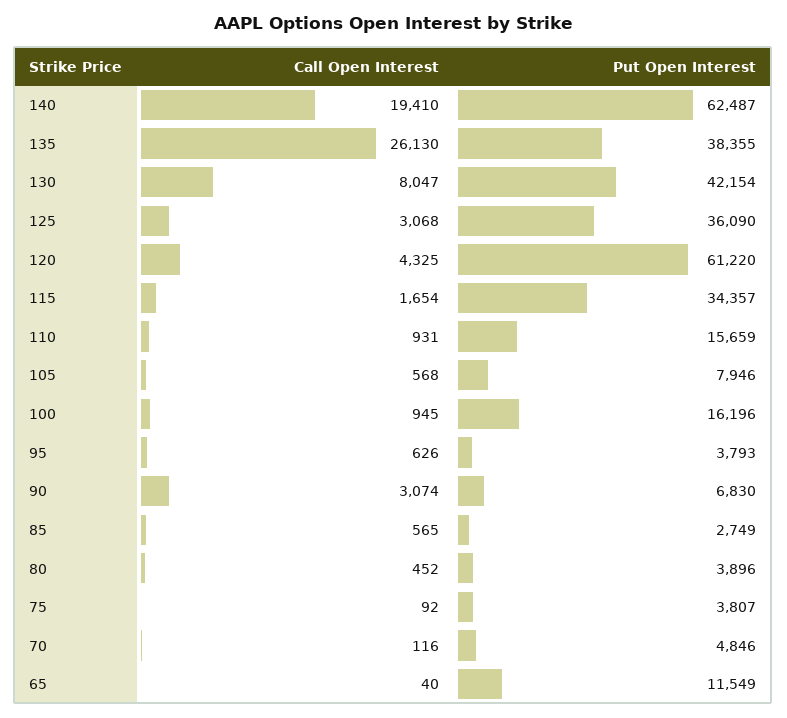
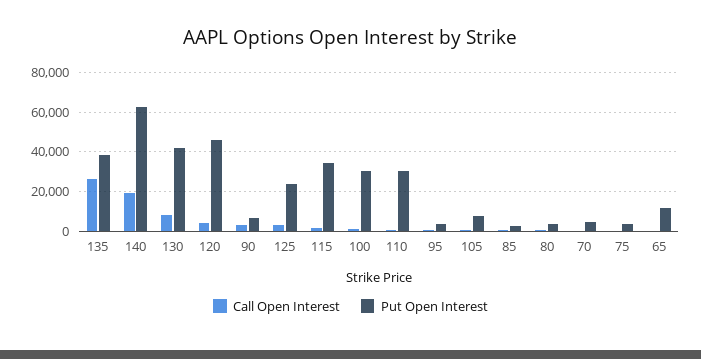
  {
    "Call Open Interest": {
      "140": 19410,
      "135": 26130,
      "130": 8047,
      "125": 3068,
      "120": 4325,
      "115": 1654,
      "110": 931,
      "105": 568,
      "100": 945,
      "95": 626,
      "90": 3074,
      "85": 565,
      "80": 452,
      "75": 92,
      "70": 116,
      "65": 40
    },
    "Put Open Interest": {
      "140": 62487,
      "135": 38355,
      "130": 42154,
-     "125": 36090,
+     "125": 25000,
-     "120": 61220,
+     "120": 45000,
      "115": 34357,
-     "110": 15659,
+     "110": 30000,
      "105": 7946,
-     "100": 16196,
+     "100": 30000,
      "95": 3793,
      "90": 6830,
      "85": 2749,
      "80": 3896,
      "75": 3807,
      "70": 4846,
      "65": 11549
    }
  }

